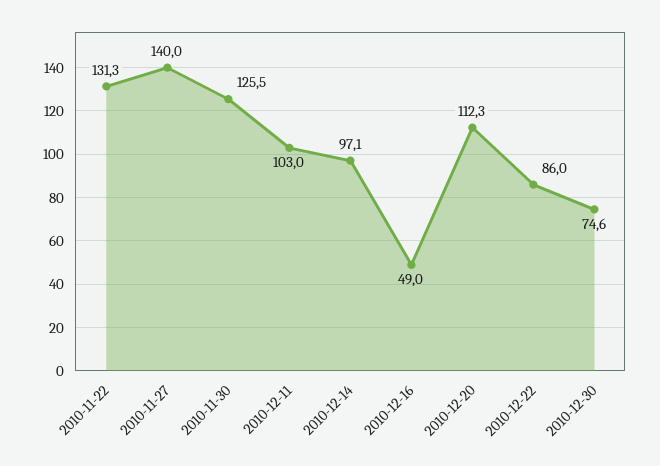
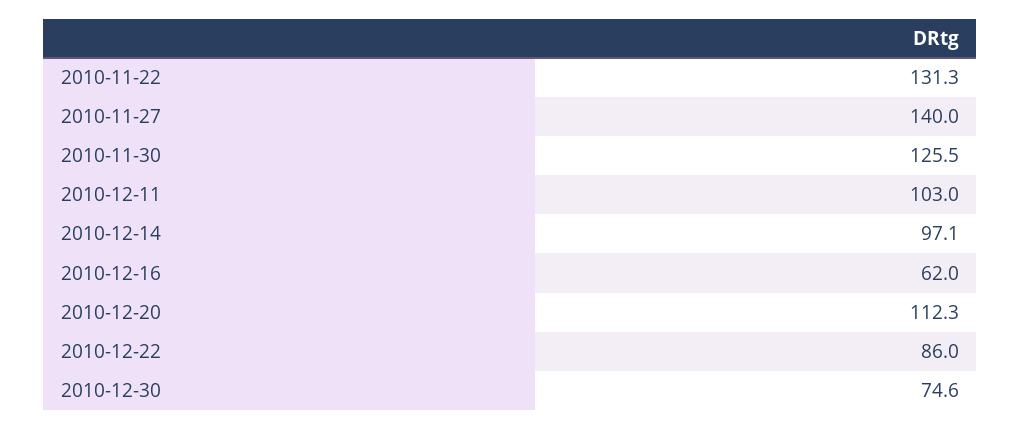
  {
    "2010-11-22": 131.3,
    "2010-11-27": 140,
    "2010-11-30": 125.5,
    "2010-12-11": 103,
    "2010-12-14": 97.1,
-   "2010-12-16": 49,
+   "2010-12-16": 62,
    "2010-12-20": 112.3,
    "2010-12-22": 86,
    "2010-12-30": 74.6
  }

